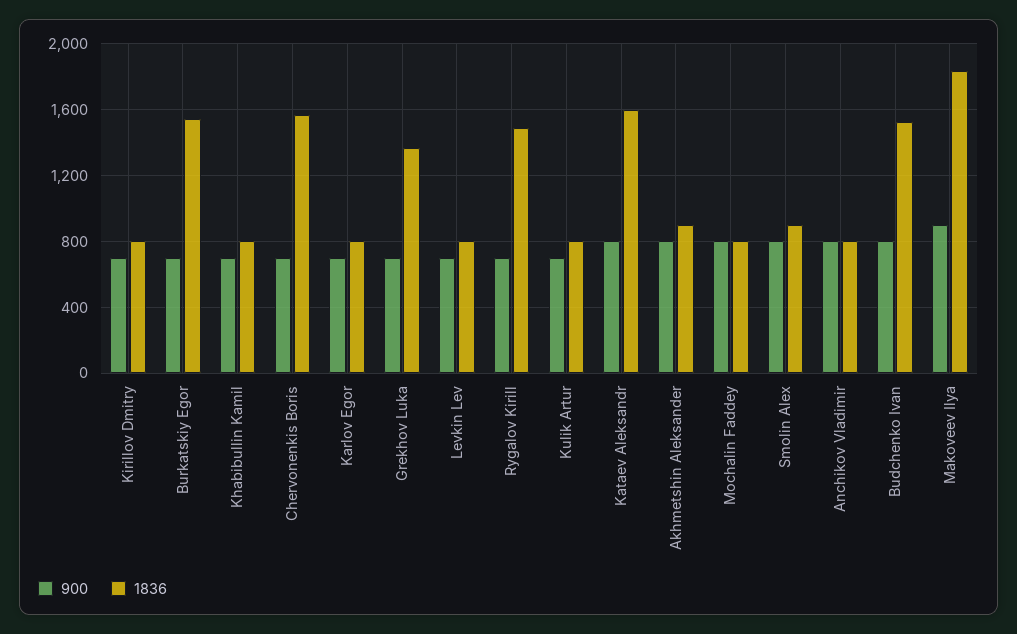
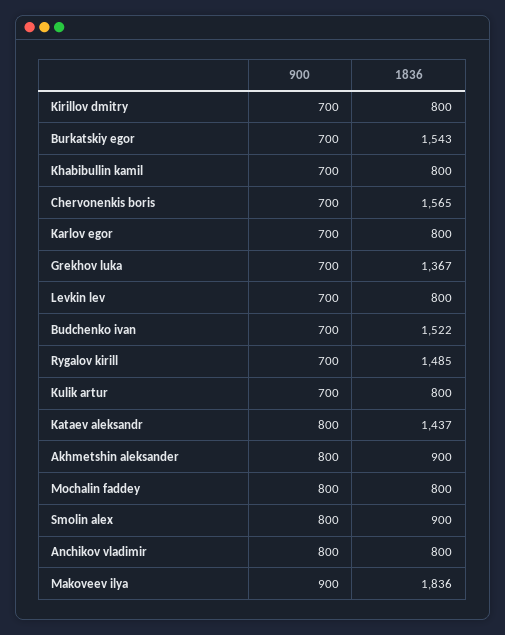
  {
    "900": {
      "Kirillov Dmitry": 700,
      "Burkatskiy Egor": 700,
      "Khabibullin Kamil": 700,
      "Chervonenkis Boris": 700,
      "Karlov Egor": 700,
      "Grekhov Luka": 700,
      "Levkin Lev": 700,
      "Rygalov Kirill": 700,
      "Kulik Artur": 700,
      "Kataev Aleksandr": 800,
      "Akhmetshin Aleksander": 800,
      "Mochalin Faddey": 800,
      "Smolin Alex": 800,
      "Anchikov Vladimir": 800,
-     "Budchenko Ivan": 800,
+     "Budchenko Ivan": 700,
      "Makoveev Ilya": 900
    },
    "1836": {
      "Kirillov Dmitry": 800,
      "Burkatskiy Egor": 1543,
      "Khabibullin Kamil": 800,
      "Chervonenkis Boris": 1565,
      "Karlov Egor": 800,
      "Grekhov Luka": 1367,
      "Levkin Lev": 800,
      "Rygalov Kirill": 1485,
      "Kulik Artur": 800,
-     "Kataev Aleksandr": 1600,
+     "Kataev Aleksandr": 1437,
      "Akhmetshin Aleksander": 900,
      "Mochalin Faddey": 800,
      "Smolin Alex": 900,
      "Anchikov Vladimir": 800,
      "Budchenko Ivan": 1522,
      "Makoveev Ilya": 1836
    }
  }

